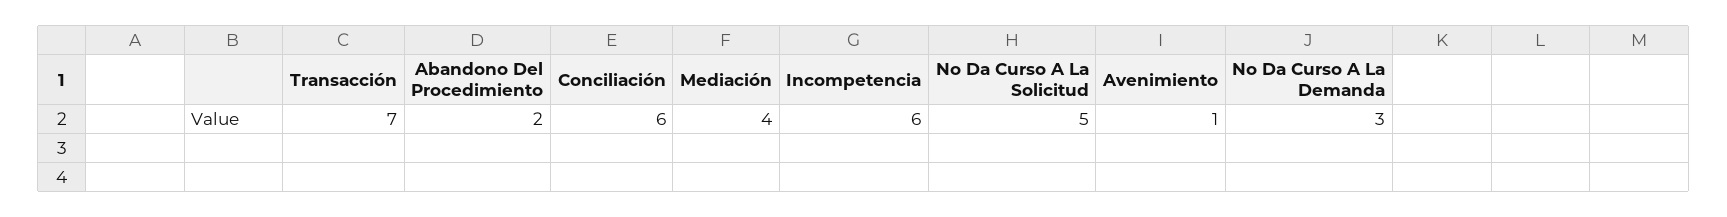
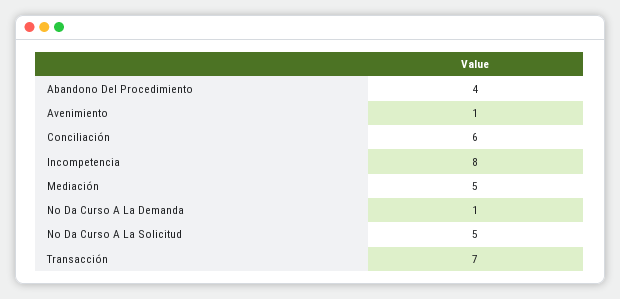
  {
    "Transacción": 7,
-   "Abandono Del Procedimiento": 2,
+   "Abandono Del Procedimiento": 4,
    "Conciliación": 6,
-   "Mediación": 4,
+   "Mediación": 5,
-   "Incompetencia": 6,
+   "Incompetencia": 8,
    "No Da Curso A La Solicitud": 5,
    "Avenimiento": 1,
-   "No Da Curso A La Demanda": 3
+   "No Da Curso A La Demanda": 1
  }

